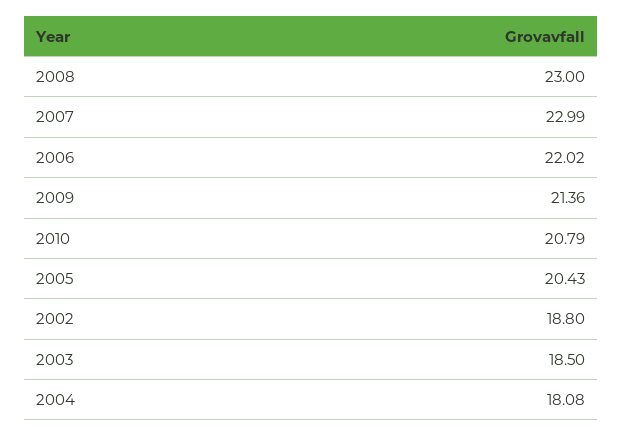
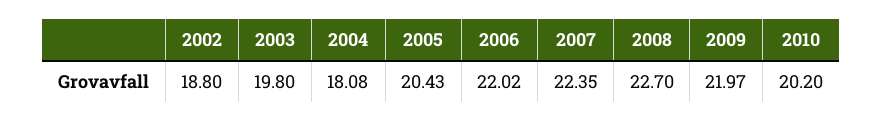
  {
-   "2008": 23,
+   "2008": 22.7,
-   "2007": 22.99,
+   "2007": 22.35,
    "2006": 22.02,
-   "2009": 21.36,
+   "2009": 21.97,
-   "2010": 20.79,
+   "2010": 20.2,
    "2005": 20.43,
    "2002": 18.8,
-   "2003": 18.5,
+   "2003": 19.8,
    "2004": 18.08
  }

